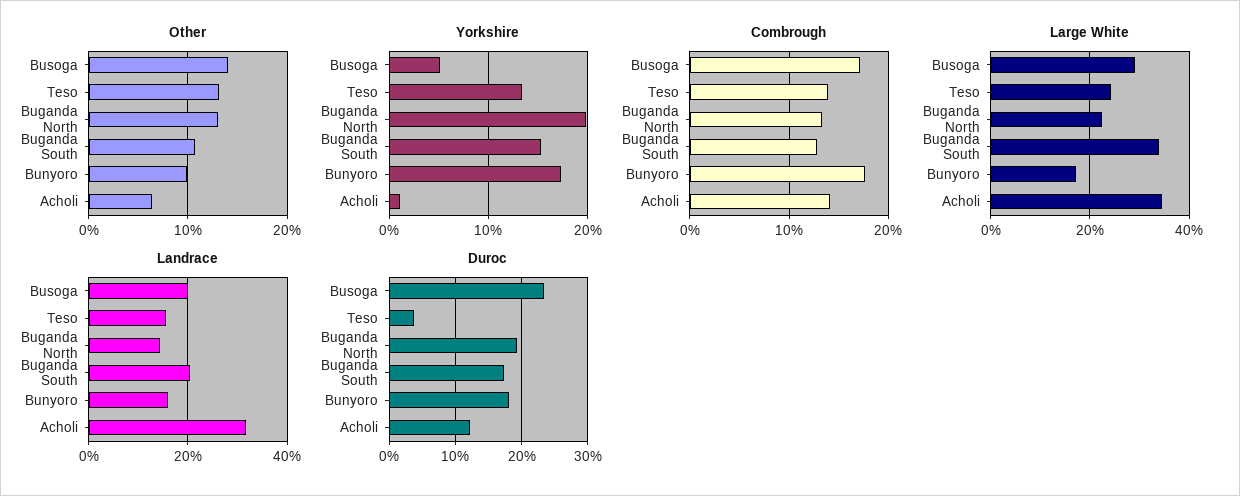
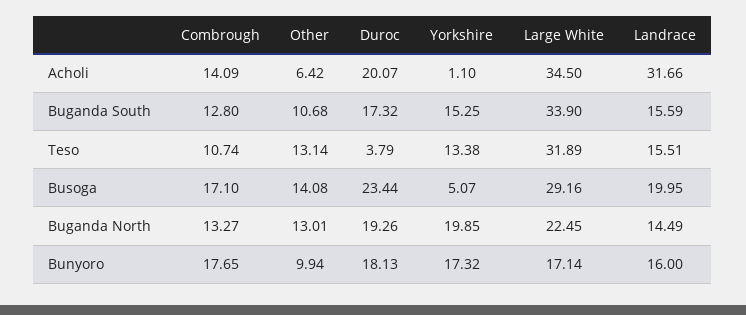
  {
    "Other": {
      "Busoga": 14.08,
      "Teso": 13.14,
      "Buganda North": 13.01,
      "Buganda South": 10.68,
      "Bunyoro": 9.94,
      "Acholi": 6.42
    },
    "Yorkshire": {
      "Busoga": 5.07,
      "Teso": 13.38,
      "Buganda North": 19.85,
      "Buganda South": 15.25,
      "Bunyoro": 17.32,
      "Acholi": 1.1
    },
    "Combrough": {
      "Busoga": 17.1,
-     "Teso": 14,
+     "Teso": 10.74,
      "Buganda North": 13.27,
      "Buganda South": 12.8,
      "Bunyoro": 17.65,
      "Acholi": 14.09
    },
    "Large White": {
      "Busoga": 29.16,
-     "Teso": 24,
+     "Teso": 31.89,
      "Buganda North": 22.45,
      "Buganda South": 33.9,
      "Bunyoro": 17.14,
      "Acholi": 34.5
    },
    "Landrace": {
      "Busoga": 19.95,
      "Teso": 15.51,
      "Buganda North": 14.49,
-     "Buganda South": 20,
+     "Buganda South": 15.59,
      "Bunyoro": 16,
      "Acholi": 31.66
    },
    "Duroc": {
      "Busoga": 23.44,
      "Teso": 3.79,
      "Buganda North": 19.26,
      "Buganda South": 17.32,
      "Bunyoro": 18.13,
-     "Acholi": 12
+     "Acholi": 20.07
    }
  }

